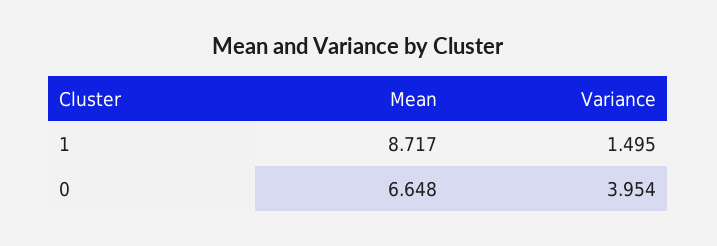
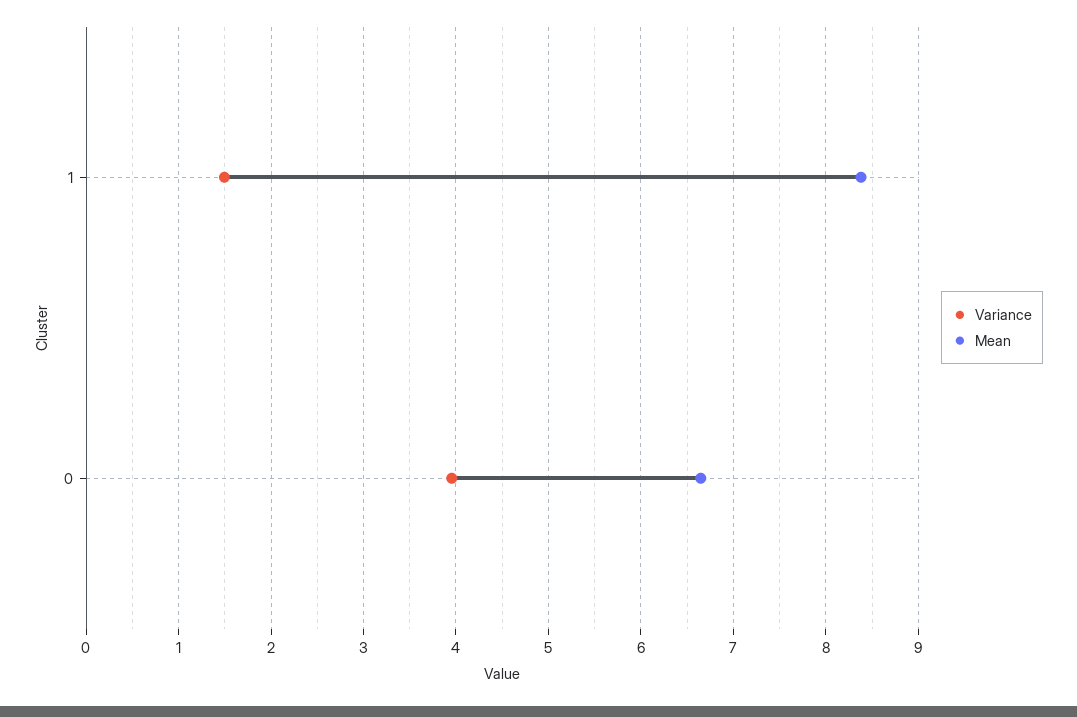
  {
    "Mean": {
-     "1": 8.717,
+     "1": 8.4,
      "0": 6.648
    },
    "Variance": {
      "1": 1.495,
      "0": 3.954
    }
  }

